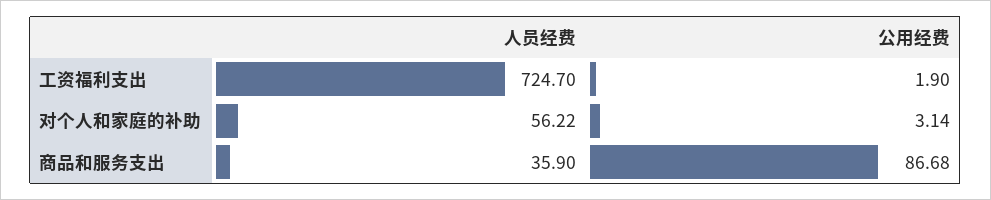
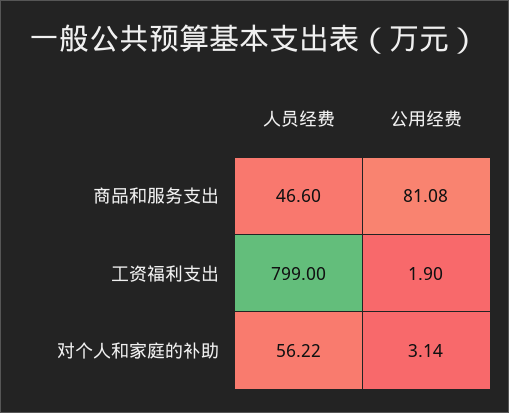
  {
    "人员经费": {
-     "工资福利支出": 724.7,
+     "工资福利支出": 799,
      "对个人和家庭的补助": 56.22,
-     "商品和服务支出": 35.9
+     "商品和服务支出": 46.6
    },
    "公用经费": {
      "工资福利支出": 1.9,
      "对个人和家庭的补助": 3.14,
-     "商品和服务支出": 86.68
+     "商品和服务支出": 81.08
    }
  }

